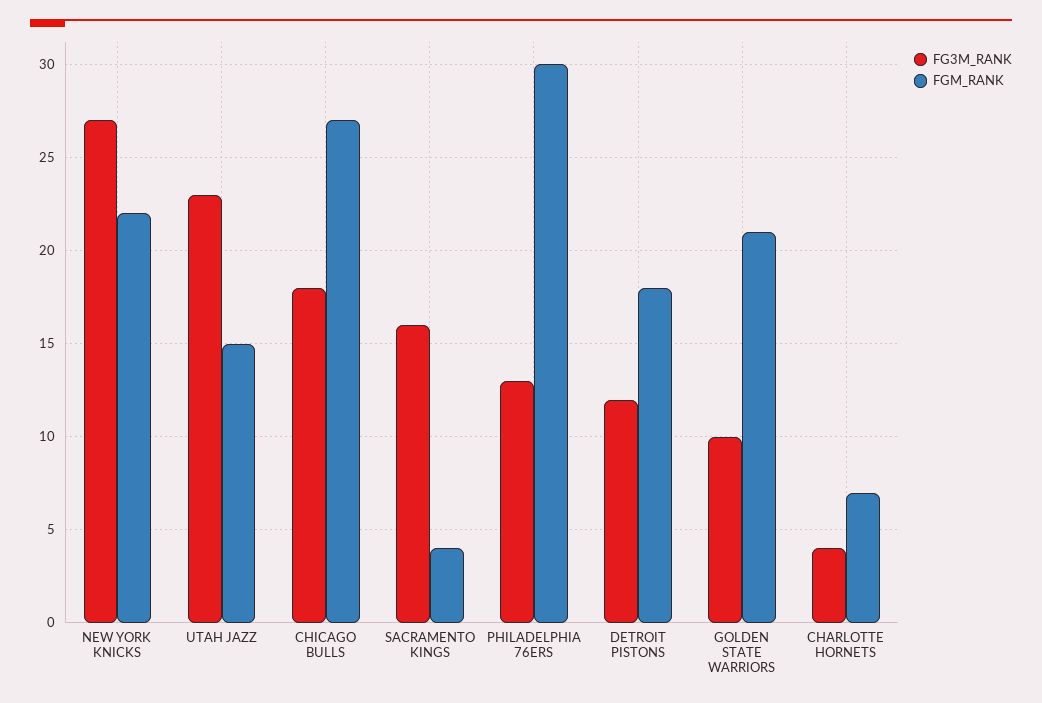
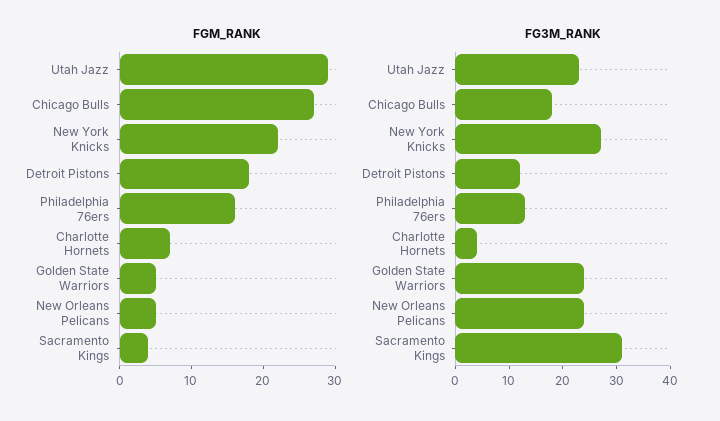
  {
    "FG3M_RANK": {
      "NEW YORK KNICKS": 27,
      "UTAH JAZZ": 23,
      "CHICAGO BULLS": 18,
-     "SACRAMENTO KINGS": 16,
+     "SACRAMENTO KINGS": 30,
      "PHILADELPHIA 76ERS": 13,
      "DETROIT PISTONS": 12,
-     "GOLDEN STATE WARRIORS": 10,
+     "GOLDEN STATE WARRIORS": 25,
-     "CHARLOTTE HORNETS": 4
+     "CHARLOTTE HORNETS": 4,
+     "New Orleans Pelicans": 25
    },
    "FGM_RANK": {
      "NEW YORK KNICKS": 22,
-     "UTAH JAZZ": 15,
+     "UTAH JAZZ": 30,
      "CHICAGO BULLS": 27,
      "SACRAMENTO KINGS": 4,
-     "PHILADELPHIA 76ERS": 30,
+     "PHILADELPHIA 76ERS": 15,
      "DETROIT PISTONS": 18,
-     "GOLDEN STATE WARRIORS": 21,
+     "GOLDEN STATE WARRIORS": 5,
-     "CHARLOTTE HORNETS": 7
+     "CHARLOTTE HORNETS": 7,
+     "New Orleans Pelicans": 5
    }
  }

